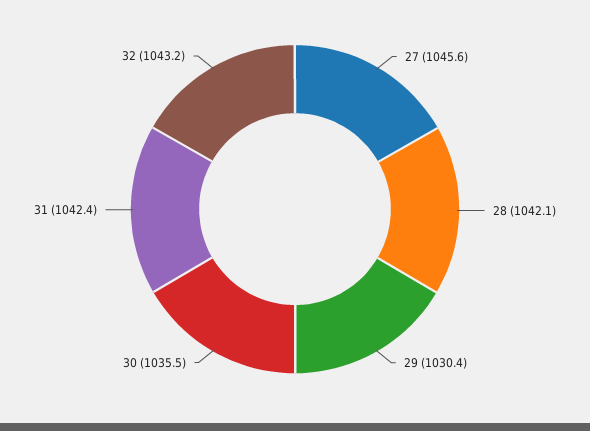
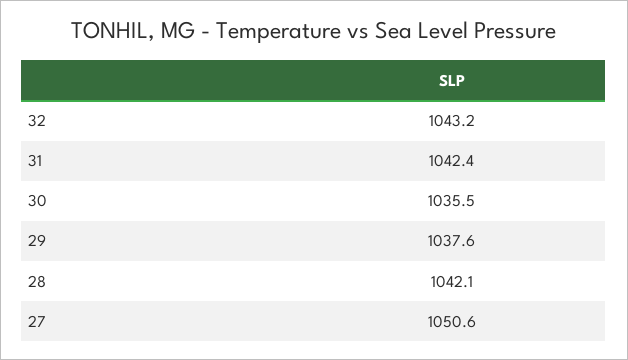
  {
-   "27": 1045.6,
+   "27": 1050.6,
    "28": 1042.1,
-   "29": 1030.4,
+   "29": 1037.6,
    "30": 1035.5,
    "31": 1042.4,
    "32": 1043.2
  }

